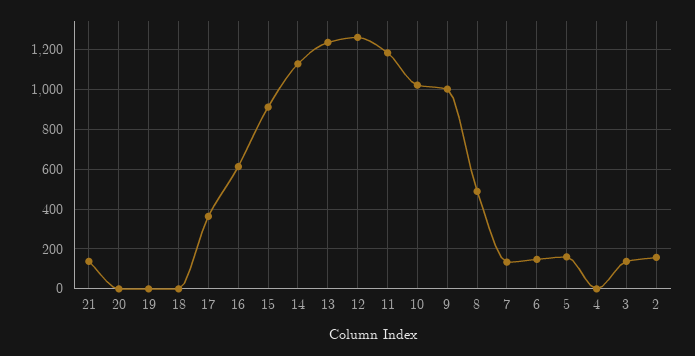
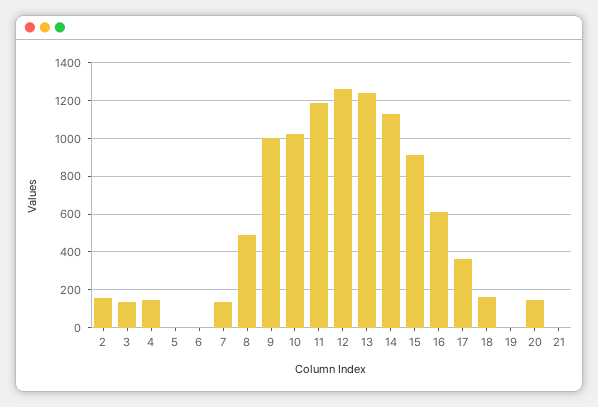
  {
-   "21": 150,
+   "21": 0,
-   "20": 0,
+   "20": 150,
    "19": 0,
-   "18": 0,
+   "18": 150,
    "17": 350,
    "16": 600,
    "15": 900,
    "14": 1150,
    "13": 1250,
    "12": 1250,
    "11": 1200,
    "10": 1000,
    "9": 1000,
    "8": 500,
    "7": 150,
-   "6": 150,
+   "6": 0,
-   "5": 150,
+   "5": 0,
-   "4": 0,
+   "4": 150,
    "3": 150,
    "2": 150
  }

